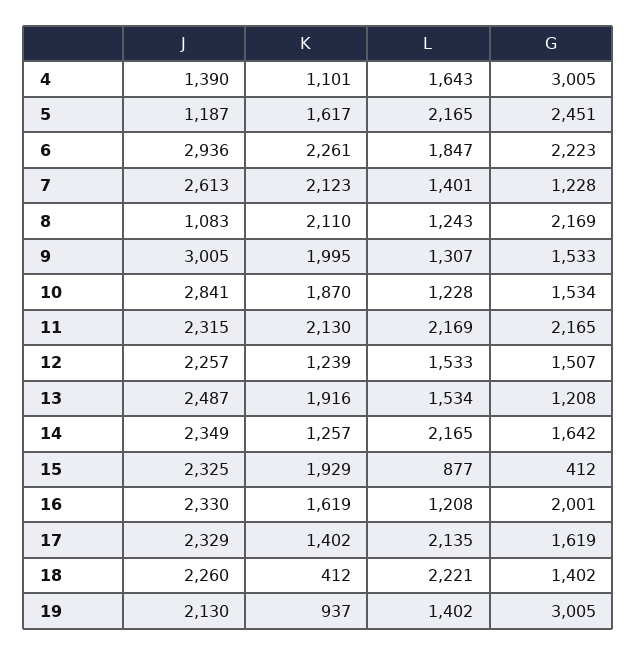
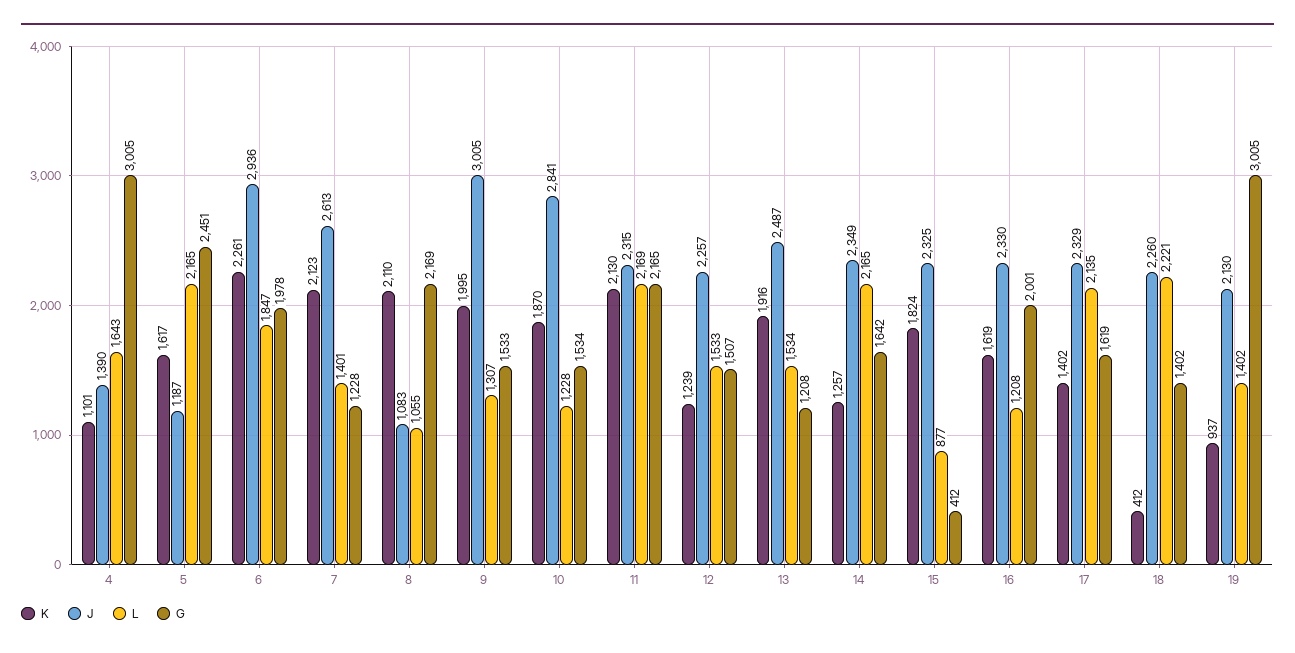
  {
    "J": {
      "4": 1390,
      "5": 1187,
      "6": 2936,
      "7": 2613,
      "8": 1083,
      "9": 3005,
      "10": 2841,
      "11": 2315,
      "12": 2257,
      "13": 2487,
      "14": 2349,
      "15": 2325,
      "16": 2330,
      "17": 2329,
      "18": 2260,
      "19": 2130
    },
    "K": {
      "4": 1101,
      "5": 1617,
      "6": 2261,
      "7": 2123,
      "8": 2110,
      "9": 1995,
      "10": 1870,
      "11": 2130,
      "12": 1239,
      "13": 1916,
      "14": 1257,
-     "15": 1929,
+     "15": 1824,
      "16": 1619,
      "17": 1402,
      "18": 412,
      "19": 937
    },
    "L": {
      "4": 1643,
      "5": 2165,
      "6": 1847,
      "7": 1401,
-     "8": 1243,
+     "8": 1055,
      "9": 1307,
      "10": 1228,
      "11": 2169,
      "12": 1533,
      "13": 1534,
      "14": 2165,
      "15": 877,
      "16": 1208,
      "17": 2135,
      "18": 2221,
      "19": 1402
    },
    "G": {
      "4": 3005,
      "5": 2451,
-     "6": 2223,
+     "6": 1978,
      "7": 1228,
      "8": 2169,
      "9": 1533,
      "10": 1534,
      "11": 2165,
      "12": 1507,
      "13": 1208,
      "14": 1642,
      "15": 412,
      "16": 2001,
      "17": 1619,
      "18": 1402,
      "19": 3005
    }
  }

